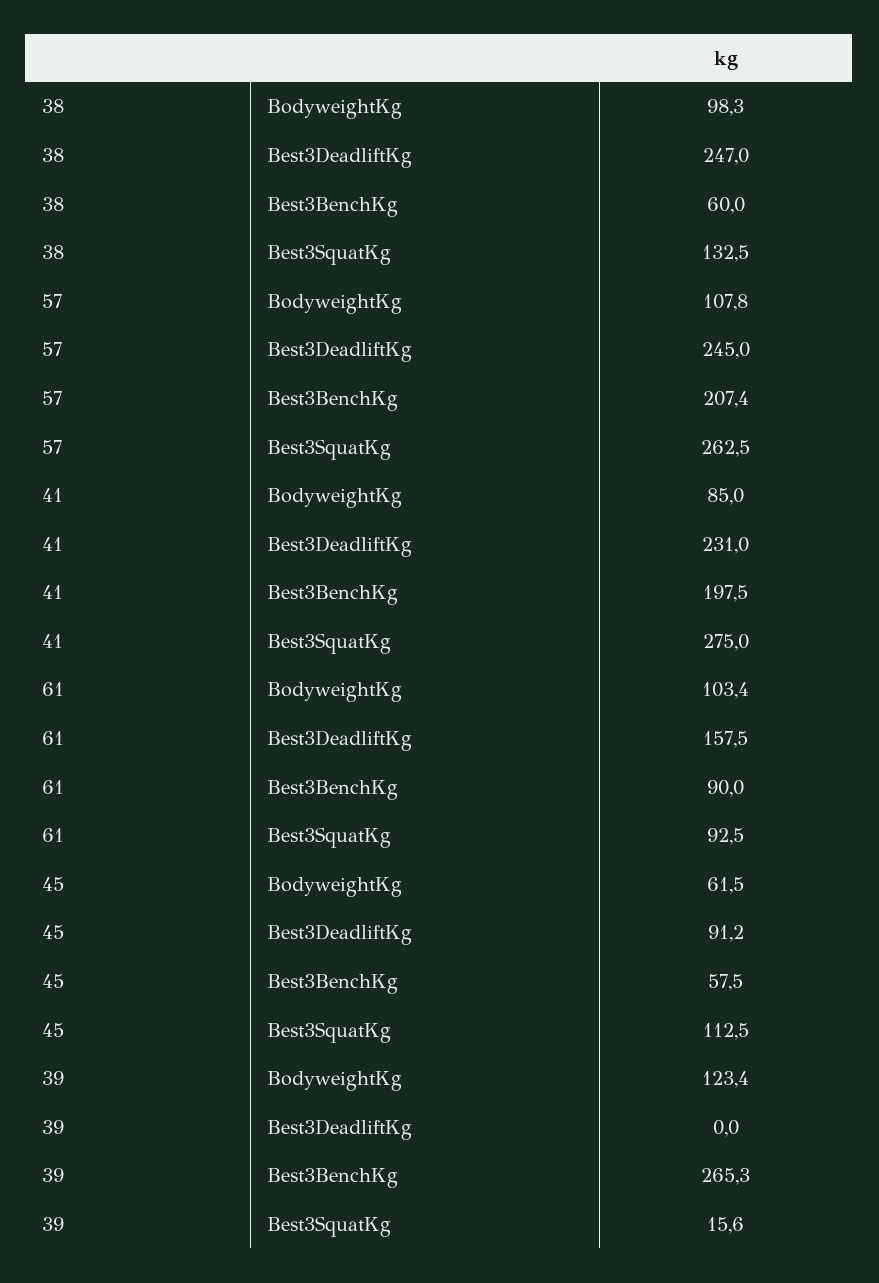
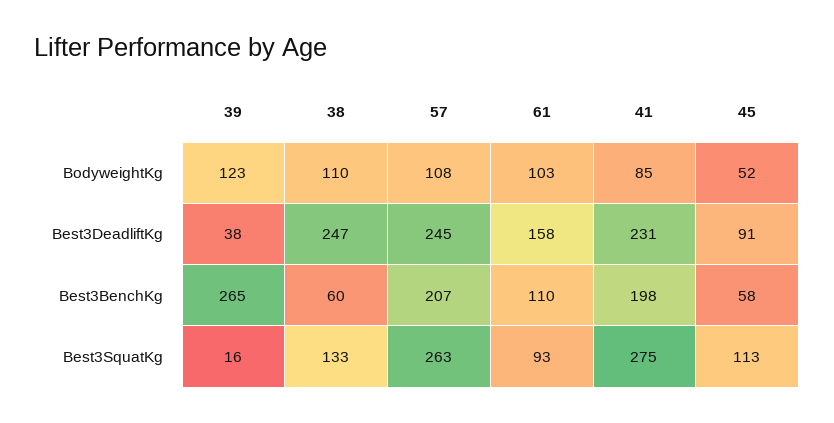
  {
    "38": {
-     "BodyweightKg": 98.3,
+     "BodyweightKg": 110,
      "Best3DeadliftKg": 247,
      "Best3BenchKg": 60,
      "Best3SquatKg": 132.5
    },
    "57": {
      "BodyweightKg": 107.8,
      "Best3DeadliftKg": 245,
      "Best3BenchKg": 207.4,
      "Best3SquatKg": 262.5
    },
    "41": {
      "BodyweightKg": 85,
      "Best3DeadliftKg": 231,
      "Best3BenchKg": 197.5,
      "Best3SquatKg": 275
    },
    "61": {
      "BodyweightKg": 103.4,
      "Best3DeadliftKg": 157.5,
-     "Best3BenchKg": 90,
+     "Best3BenchKg": 110,
      "Best3SquatKg": 92.5
    },
    "45": {
-     "BodyweightKg": 61.5,
+     "BodyweightKg": 52,
      "Best3DeadliftKg": 91.2,
      "Best3BenchKg": 57.5,
      "Best3SquatKg": 112.5
    },
    "39": {
      "BodyweightKg": 123.4,
-     "Best3DeadliftKg": 0,
+     "Best3DeadliftKg": 38,
      "Best3BenchKg": 265.3,
      "Best3SquatKg": 15.6
    }
  }

